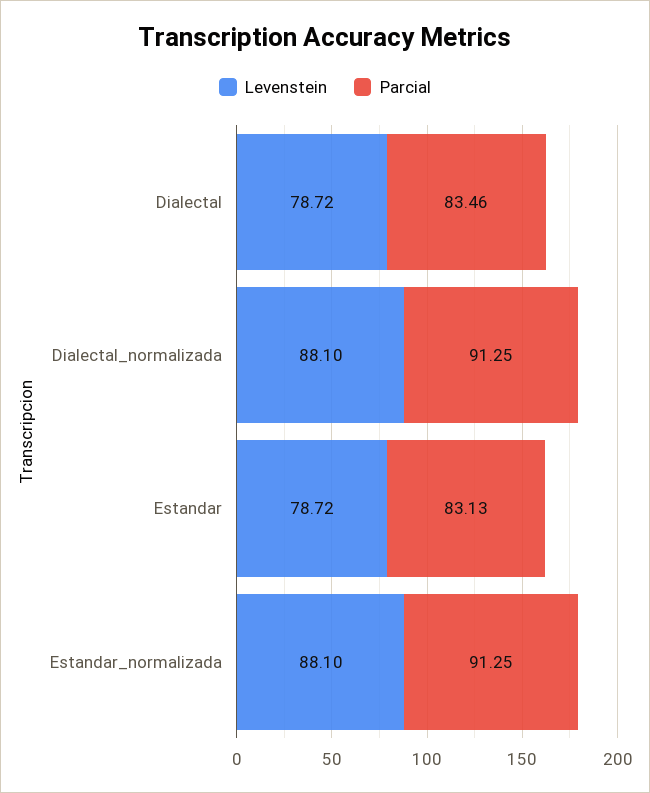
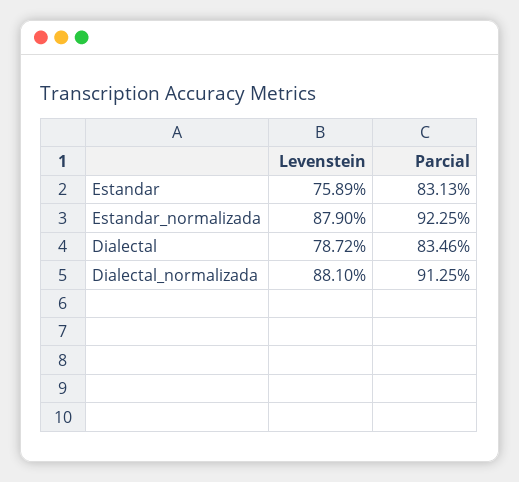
  {
    "Levenstein": {
      "Dialectal": 78.72,
      "Dialectal_normalizada": 88.1,
-     "Estandar": 78.72,
+     "Estandar": 75.89,
-     "Estandar_normalizada": 88.1
+     "Estandar_normalizada": 87.9
    },
    "Parcial": {
      "Dialectal": 83.46,
      "Dialectal_normalizada": 91.25,
      "Estandar": 83.13,
-     "Estandar_normalizada": 91.25
+     "Estandar_normalizada": 92.25
    }
  }

